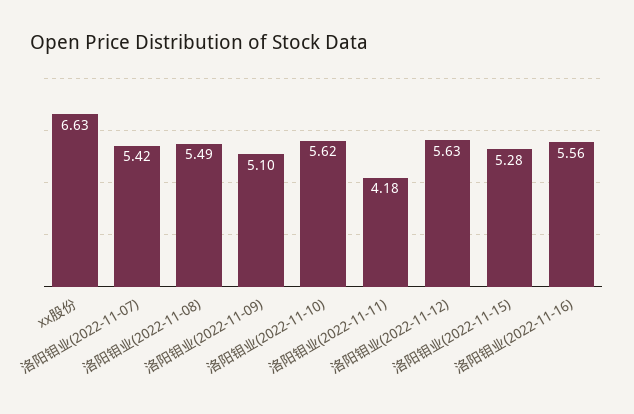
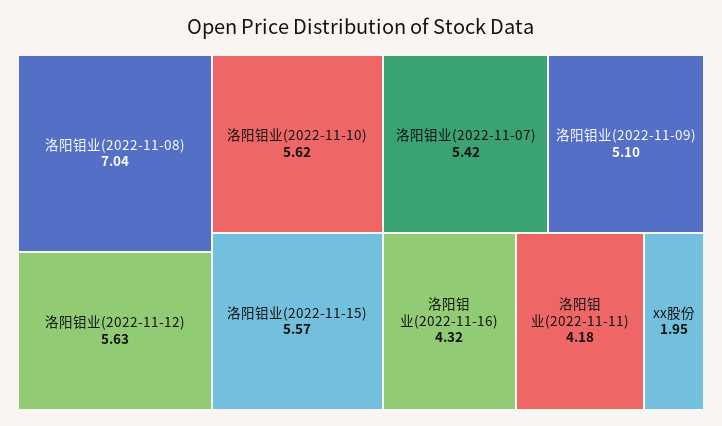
  {
-   "xx股份": 6.63,
+   "xx股份": 1.95,
    "洛阳钼业(2022-11-07)": 5.42,
-   "洛阳钼业(2022-11-08)": 5.49,
+   "洛阳钼业(2022-11-08)": 7.04,
    "洛阳钼业(2022-11-09)": 5.1,
    "洛阳钼业(2022-11-10)": 5.62,
    "洛阳钼业(2022-11-11)": 4.18,
    "洛阳钼业(2022-11-12)": 5.63,
-   "洛阳钼业(2022-11-15)": 5.28,
+   "洛阳钼业(2022-11-15)": 5.57,
-   "洛阳钼业(2022-11-16)": 5.56
+   "洛阳钼业(2022-11-16)": 4.32
  }

